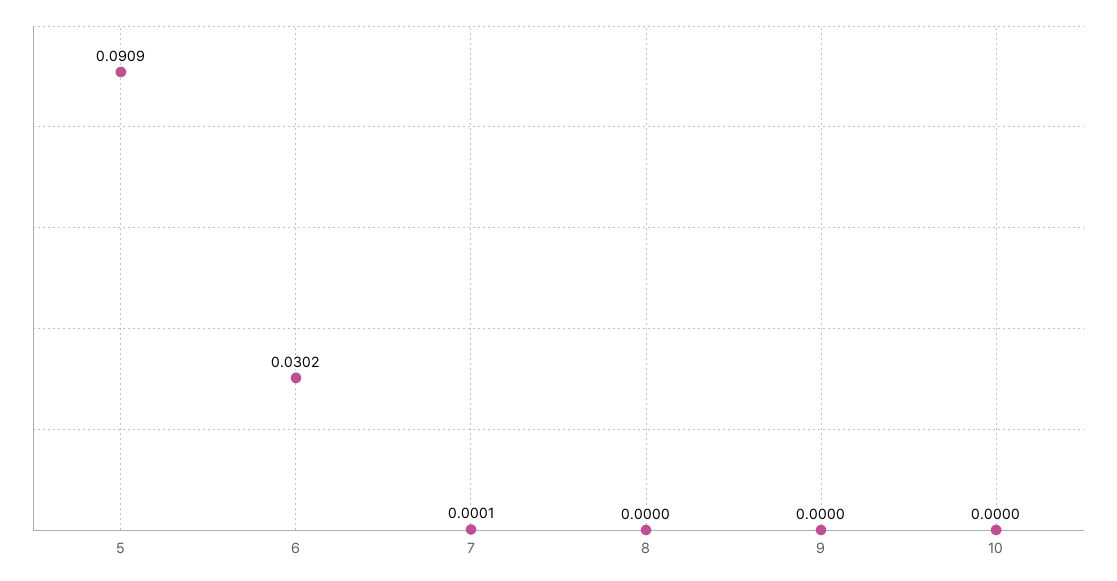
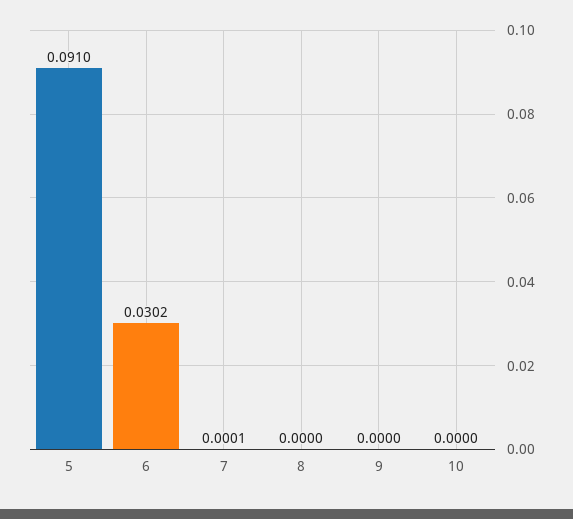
  {
-   "5": 0.0909,
+   "5": 0.091,
    "6": 0.0302,
    "7": 0.0001,
    "8": 0,
    "9": 0,
    "10": 0
  }

